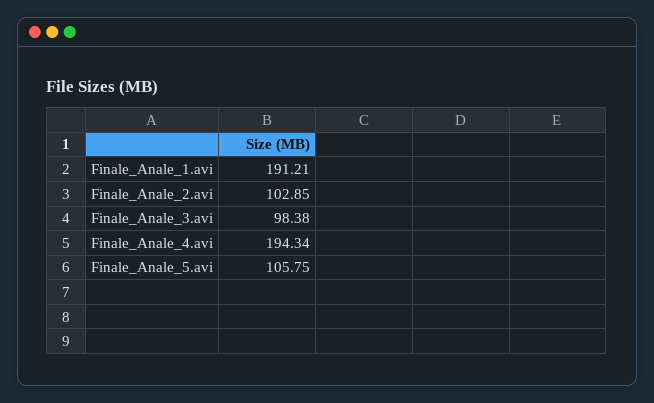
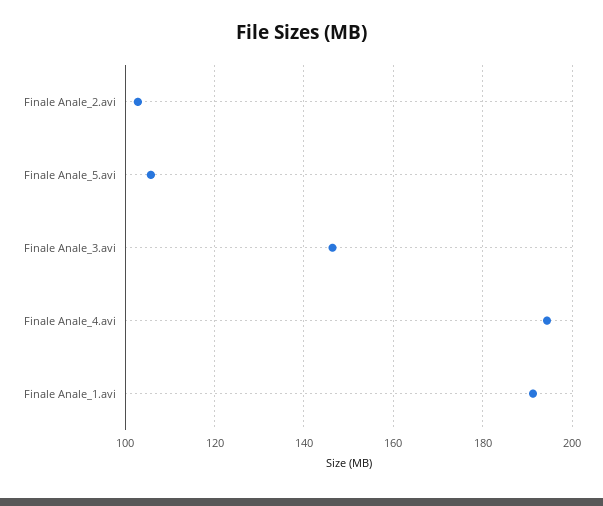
  {
    "Finale_Anale_1.avi": 191.21,
    "Finale_Anale_2.avi": 102.85,
-   "Finale_Anale_3.avi": 98.38,
+   "Finale_Anale_3.avi": 146,
    "Finale_Anale_4.avi": 194.34,
    "Finale_Anale_5.avi": 105.75
  }

